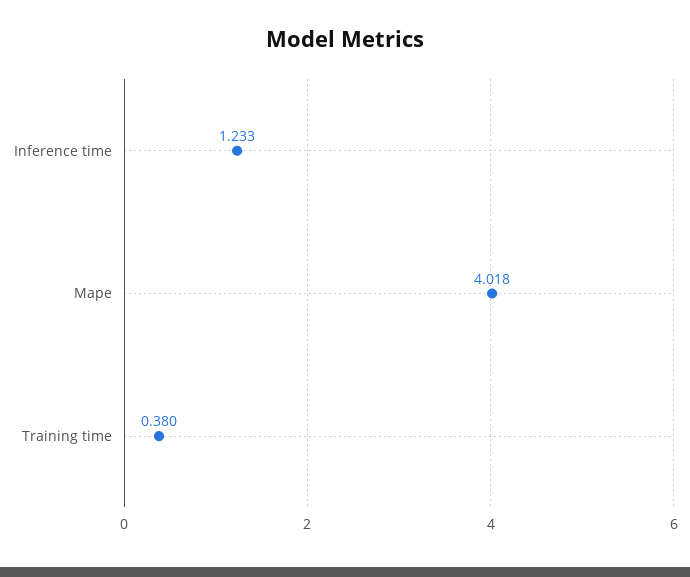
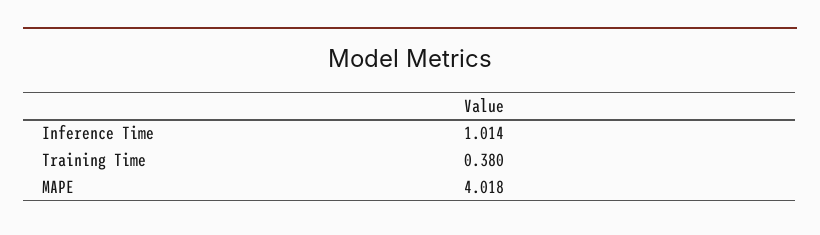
  {
-   "Inference time": 1.233,
+   "Inference time": 1.014,
    "Mape": 4.018,
    "Training time": 0.38
  }

